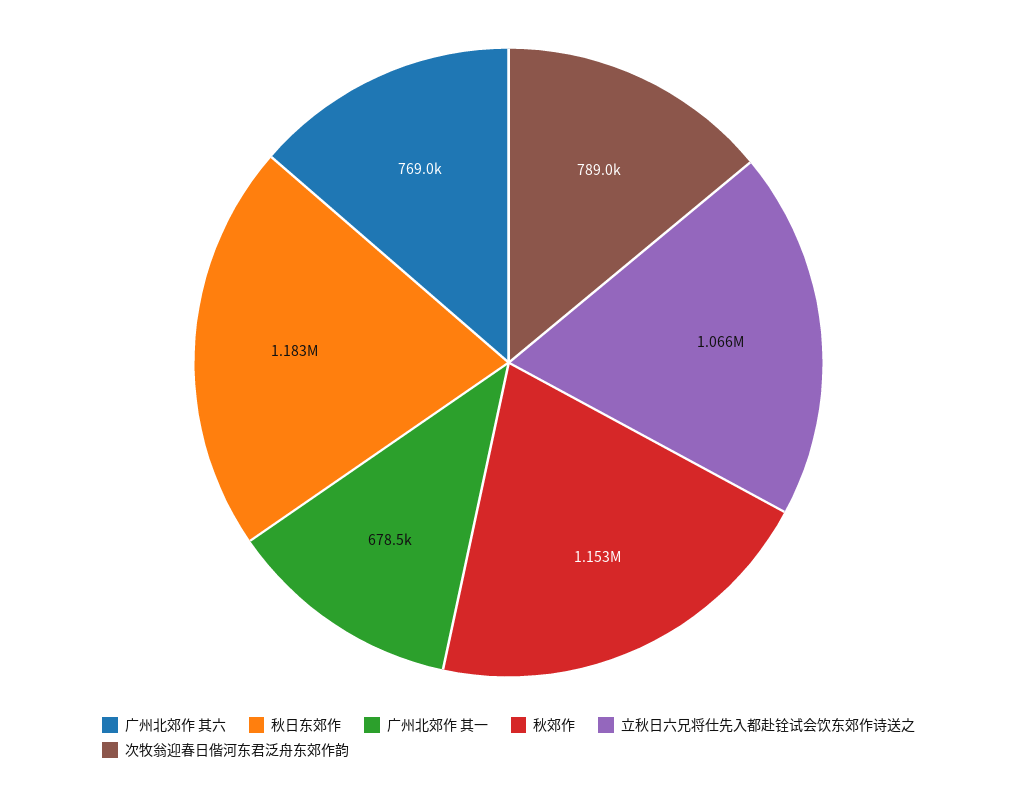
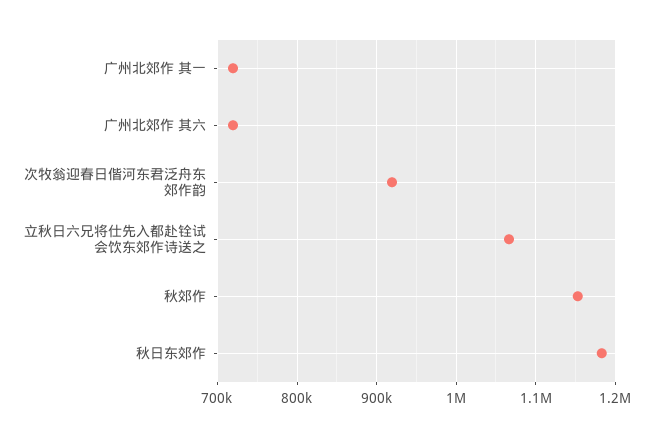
  {
-   "广州北郊作 其六": 769000,
+   "广州北郊作 其六": 720000,
    "秋日东郊作": 1183000,
-   "广州北郊作 其一": 678500,
+   "广州北郊作 其一": 720000,
    "秋郊作": 1153000,
    "立秋日六兄将仕先入都赴铨试会饮东郊作诗送之": 1066000,
-   "次牧翁迎春日偕河东君泛舟东郊作韵": 789000
+   "次牧翁迎春日偕河东君泛舟东郊作韵": 920000
  }

